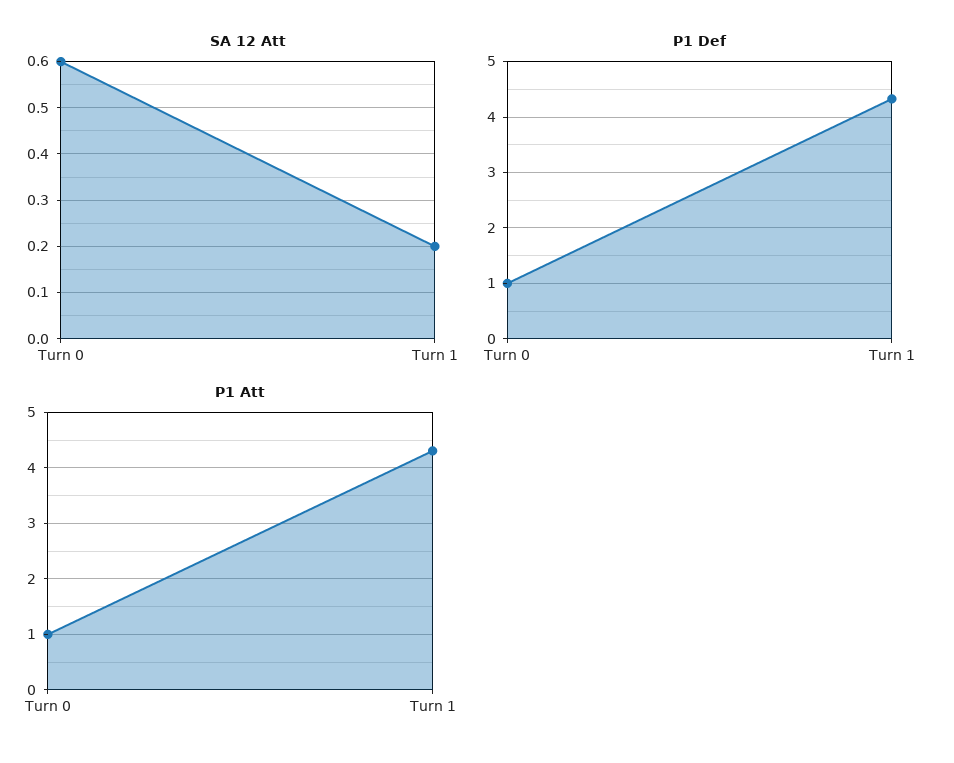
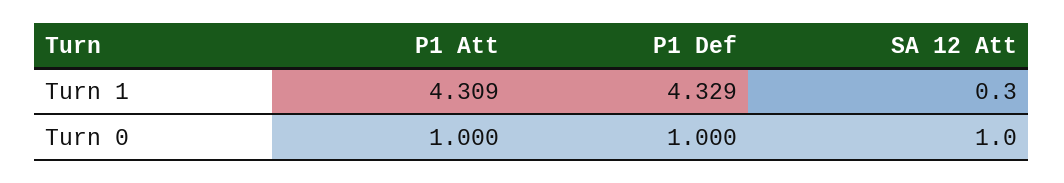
  {
    "SA 12 Att": {
-     "Turn 0": 0.6,
+     "Turn 0": 1,
-     "Turn 1": 0.2
+     "Turn 1": 0.3
    },
    "P1 Def": {
      "Turn 0": 1,
      "Turn 1": 4.329
    },
    "P1 Att": {
      "Turn 0": 1,
      "Turn 1": 4.309
    }
  }

